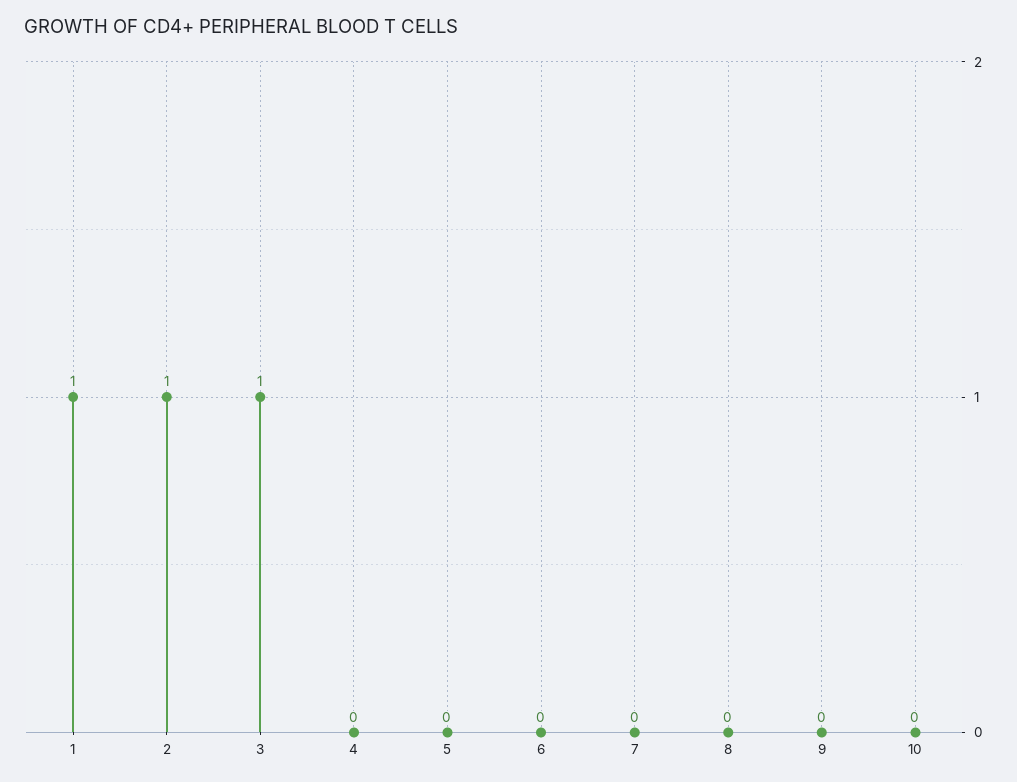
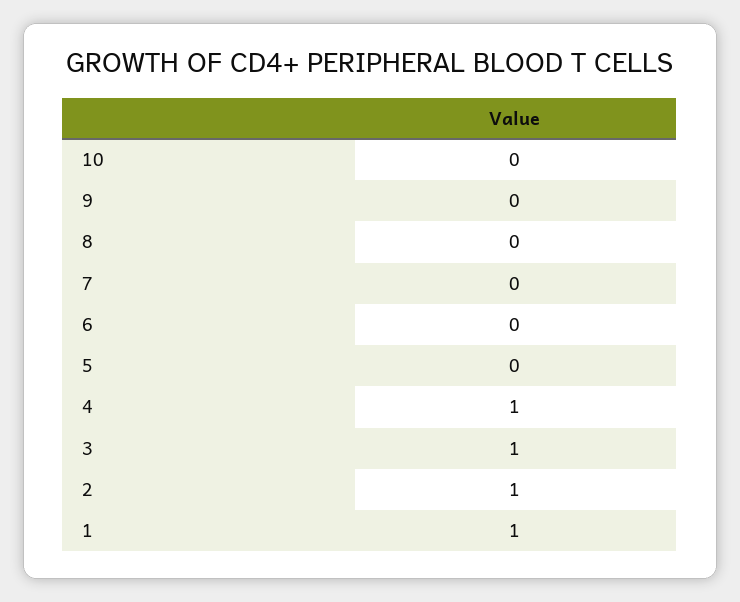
  {
    "1": 1,
    "2": 1,
    "3": 1,
-   "4": 0,
+   "4": 1,
    "5": 0,
    "6": 0,
    "7": 0,
    "8": 0,
    "9": 0,
    "10": 0
  }

